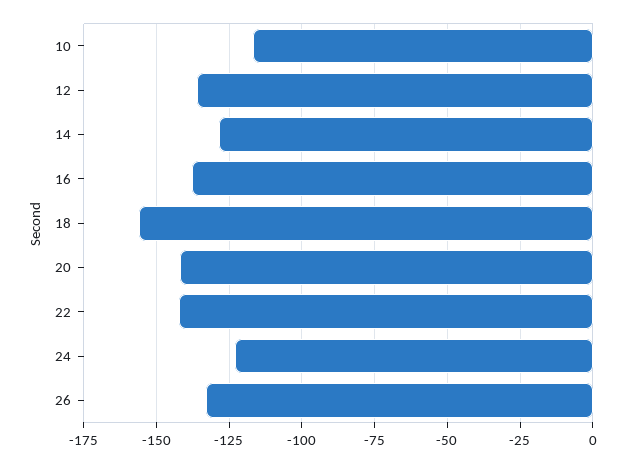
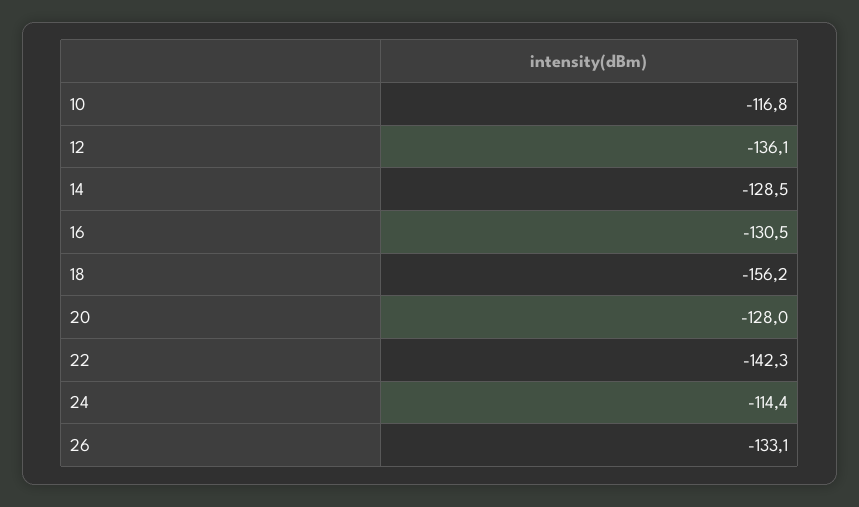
  {
    "10": -116.8,
    "12": -136.1,
    "14": -128.5,
-   "16": -137.5,
+   "16": -130.5,
    "18": -156.2,
-   "20": -142.5,
+   "20": -128,
    "22": -142.3,
-   "24": -122.5,
+   "24": -114.4,
    "26": -133.1
  }

